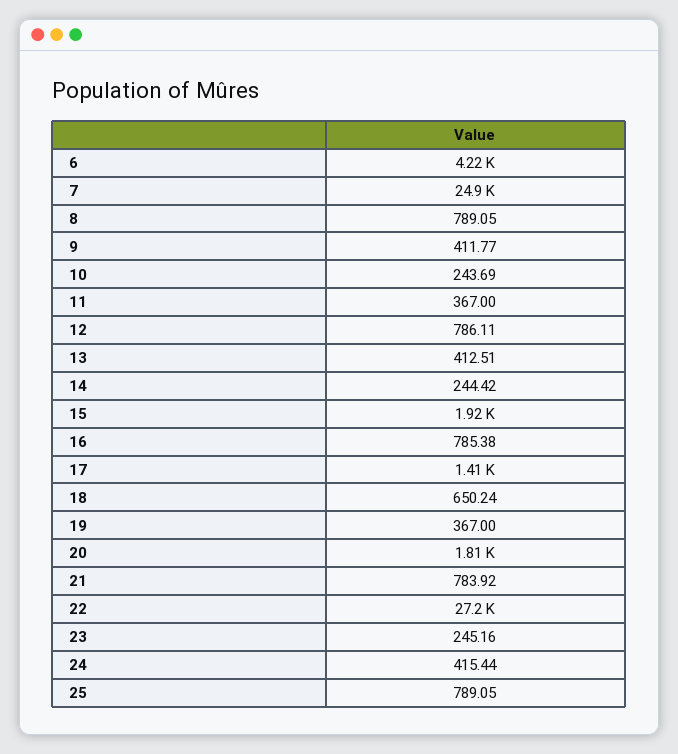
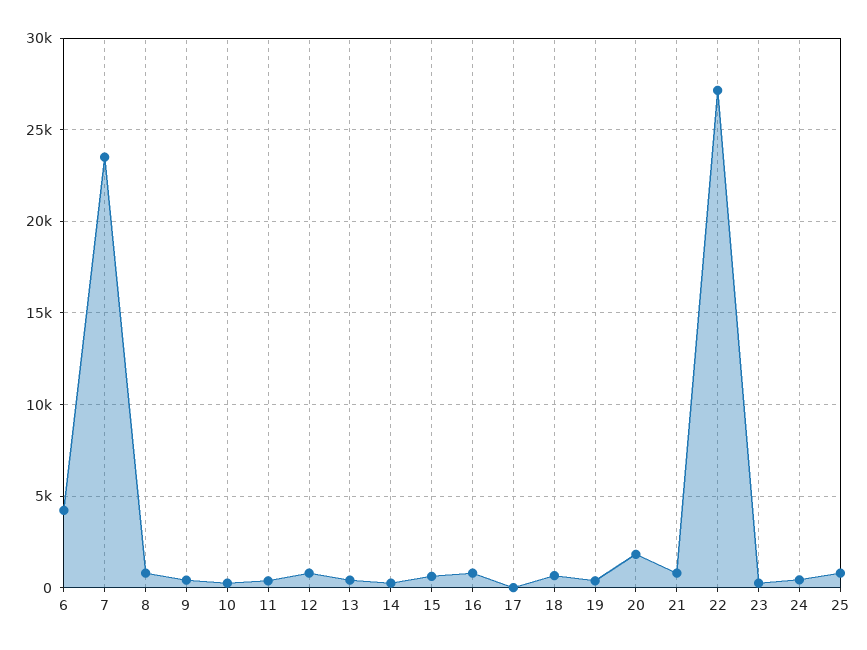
  {
    "6": 4220,
-   "7": 24900,
+   "7": 23500,
    "8": 789.05,
    "9": 411.77,
    "10": 243.69,
    "11": 367,
    "12": 786.11,
    "13": 412.51,
    "14": 244.42,
-   "15": 1920,
+   "15": 500,
    "16": 785.38,
-   "17": 1410,
+   "17": 0,
    "18": 650.24,
    "19": 367,
    "20": 1810,
    "21": 783.92,
    "22": 27200,
    "23": 245.16,
    "24": 415.44,
    "25": 789.05
  }

